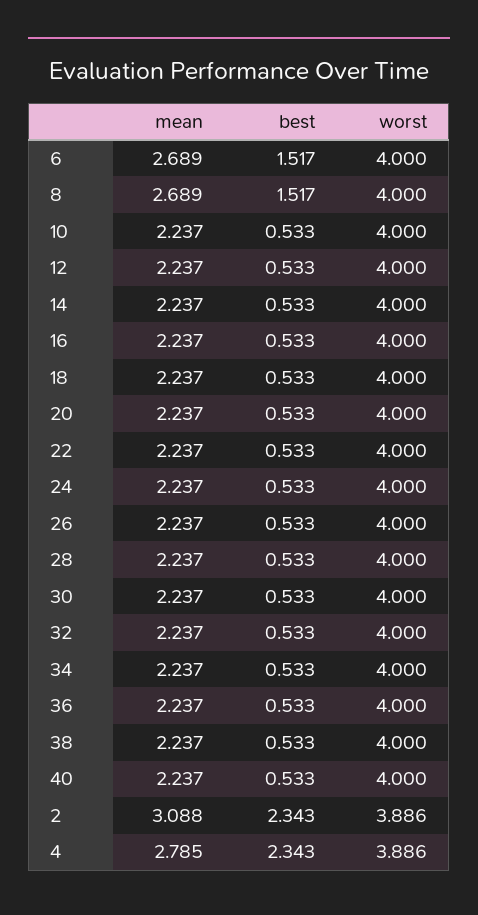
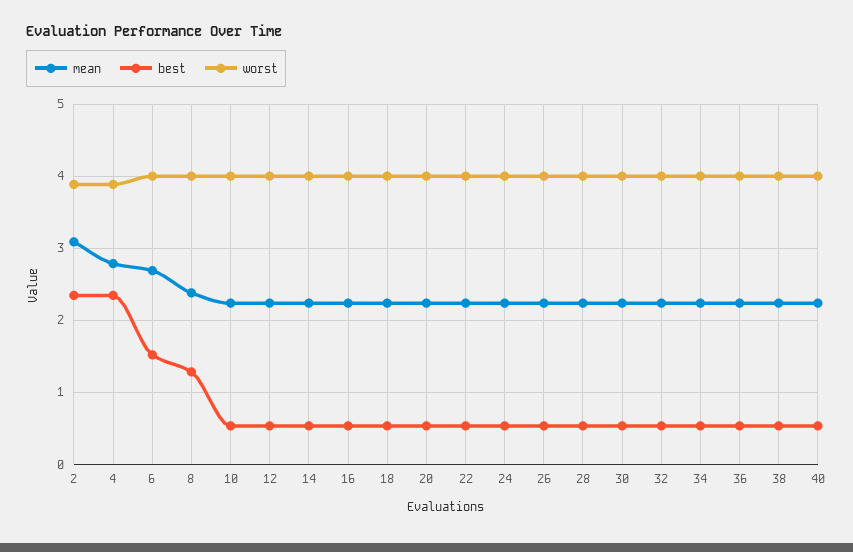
  {
    "mean": {
      "6": 2.689,
-     "8": 2.689,
+     "8": 2.4,
      "10": 2.237,
      "12": 2.237,
      "14": 2.237,
      "16": 2.237,
      "18": 2.237,
      "20": 2.237,
      "22": 2.237,
      "24": 2.237,
      "26": 2.237,
      "28": 2.237,
      "30": 2.237,
      "32": 2.237,
      "34": 2.237,
      "36": 2.237,
      "38": 2.237,
      "40": 2.237,
      "2": 3.088,
      "4": 2.785
    },
    "best": {
      "6": 1.517,
-     "8": 1.517,
+     "8": 1.3,
      "10": 0.533,
      "12": 0.533,
      "14": 0.533,
      "16": 0.533,
      "18": 0.533,
      "20": 0.533,
      "22": 0.533,
      "24": 0.533,
      "26": 0.533,
      "28": 0.533,
      "30": 0.533,
      "32": 0.533,
      "34": 0.533,
      "36": 0.533,
      "38": 0.533,
      "40": 0.533,
      "2": 2.343,
      "4": 2.343
    },
    "worst": {
      "6": 4,
      "8": 4,
      "10": 4,
      "12": 4,
      "14": 4,
      "16": 4,
      "18": 4,
      "20": 4,
      "22": 4,
      "24": 4,
      "26": 4,
      "28": 4,
      "30": 4,
      "32": 4,
      "34": 4,
      "36": 4,
      "38": 4,
      "40": 4,
      "2": 3.886,
      "4": 3.886
    }
  }

